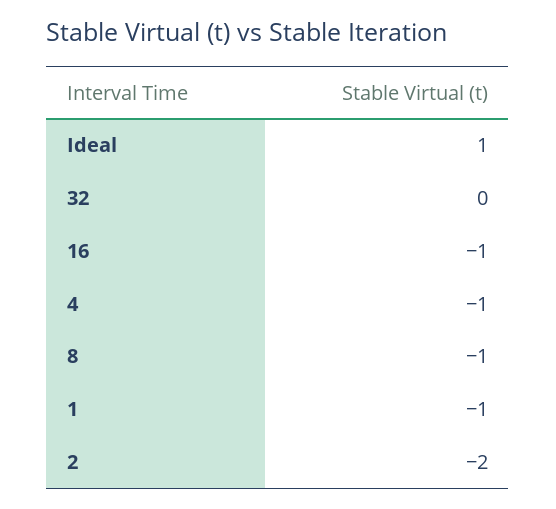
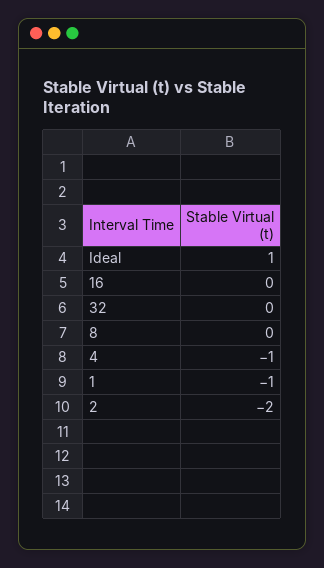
  {
    "Ideal": 1,
    "32": 0,
-   "16": -1,
+   "16": 0,
    "4": -1,
-   "8": -1,
+   "8": 0,
    "1": -1,
    "2": -2
  }

